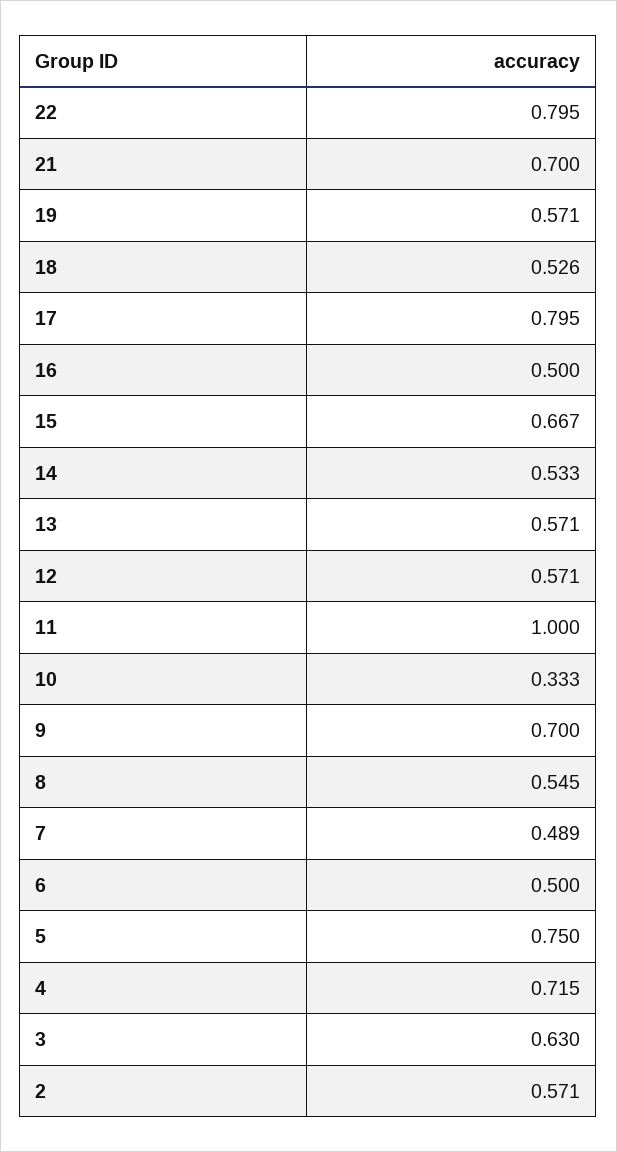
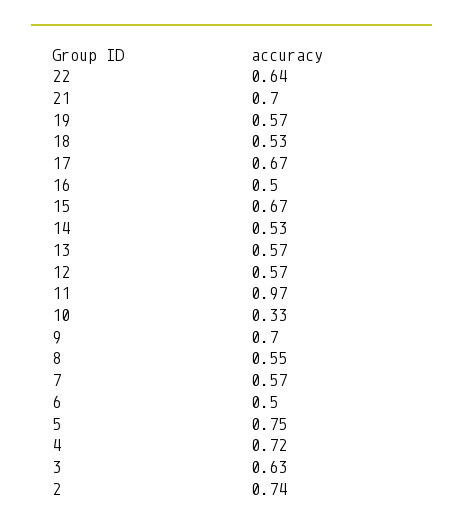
  {
-   "22": 0.795,
+   "22": 0.64,
    "21": 0.7,
    "19": 0.571,
    "18": 0.526,
-   "17": 0.795,
+   "17": 0.67,
    "16": 0.5,
    "15": 0.667,
    "14": 0.533,
    "13": 0.571,
    "12": 0.571,
-   "11": 1,
+   "11": 0.97,
    "10": 0.333,
    "9": 0.7,
    "8": 0.545,
-   "7": 0.489,
+   "7": 0.57,
    "6": 0.5,
    "5": 0.75,
    "4": 0.715,
    "3": 0.63,
-   "2": 0.571
+   "2": 0.74
  }

